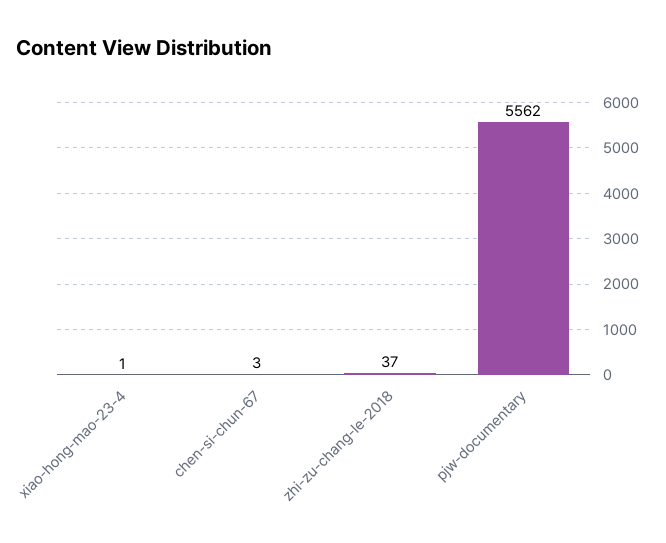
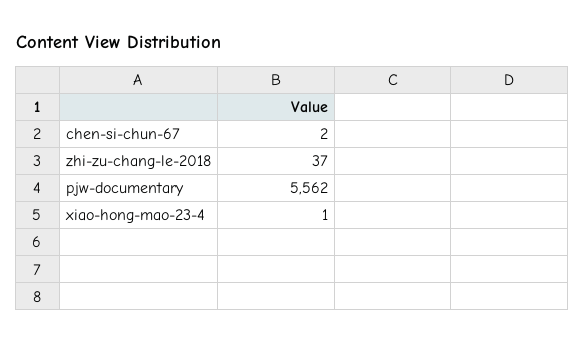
  {
    "xiao-hong-mao-23-4": 1,
-   "chen-si-chun-67": 3,
+   "chen-si-chun-67": 2,
    "zhi-zu-chang-le-2018": 37,
    "pjw-documentary": 5562
  }

